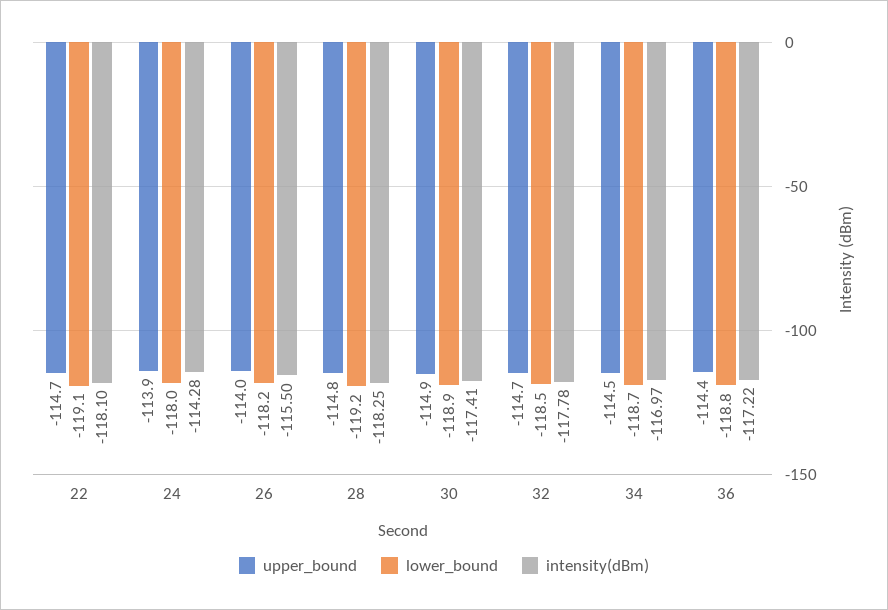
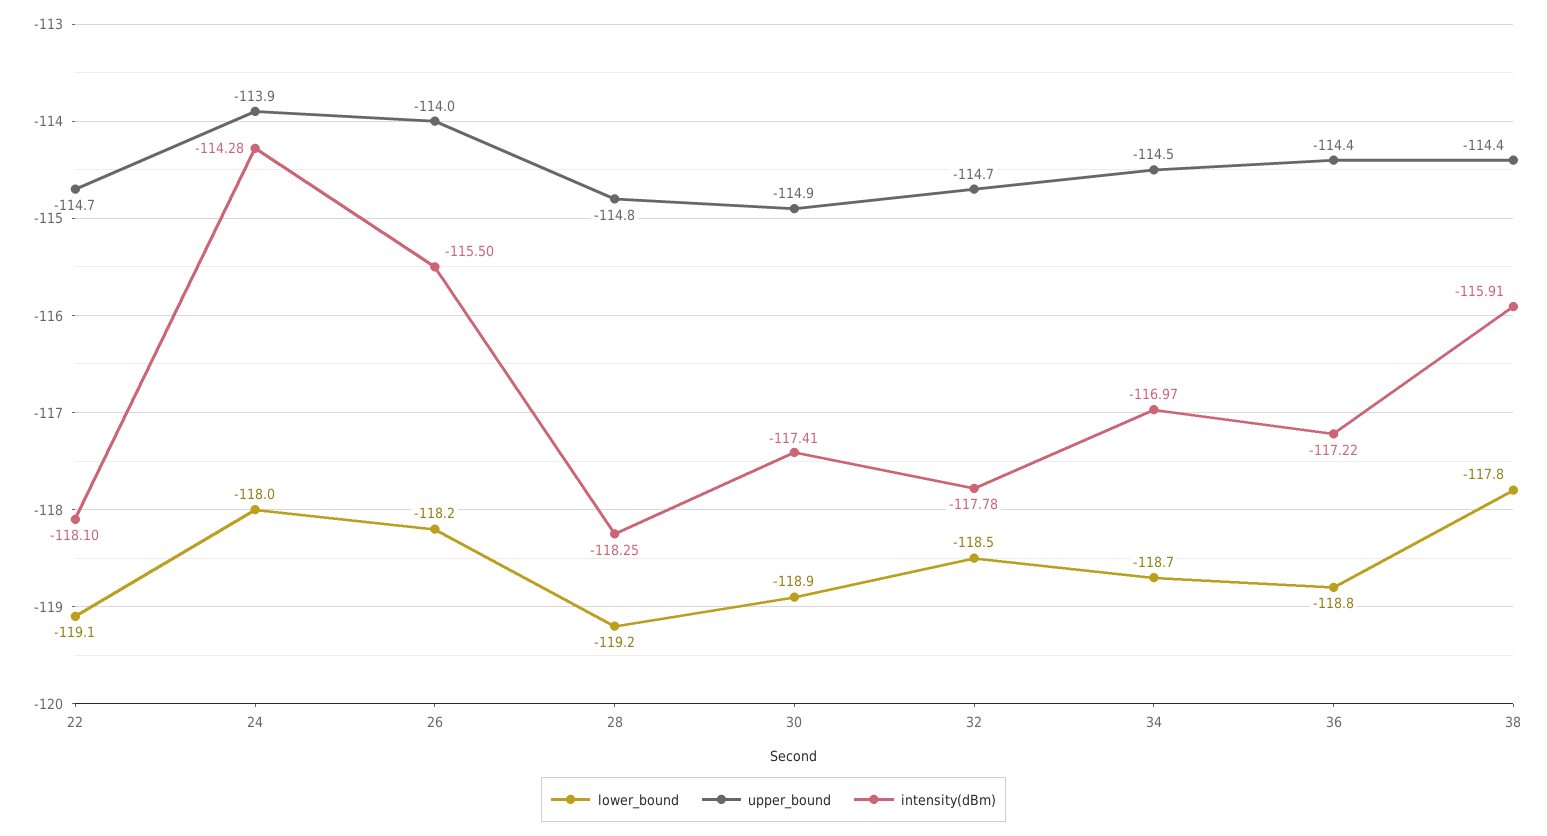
  {
    "upper_bound": {
      "22": -114.7,
      "24": -113.9,
      "26": -114,
      "28": -114.8,
      "30": -114.9,
      "32": -114.7,
      "34": -114.5,
-     "36": -114.4
+     "36": -114.4,
+     "38": -114.4
    },
    "lower_bound": {
      "22": -119.1,
      "24": -118,
      "26": -118.2,
      "28": -119.2,
      "30": -118.9,
      "32": -118.5,
      "34": -118.7,
-     "36": -118.8
+     "36": -118.8,
+     "38": -117.8
    },
    "intensity(dBm)": {
      "22": -118.1,
      "24": -114.28,
      "26": -115.5,
      "28": -118.25,
      "30": -117.41,
      "32": -117.78,
      "34": -116.97,
-     "36": -117.22
+     "36": -117.22,
+     "38": -115.91
    }
  }

